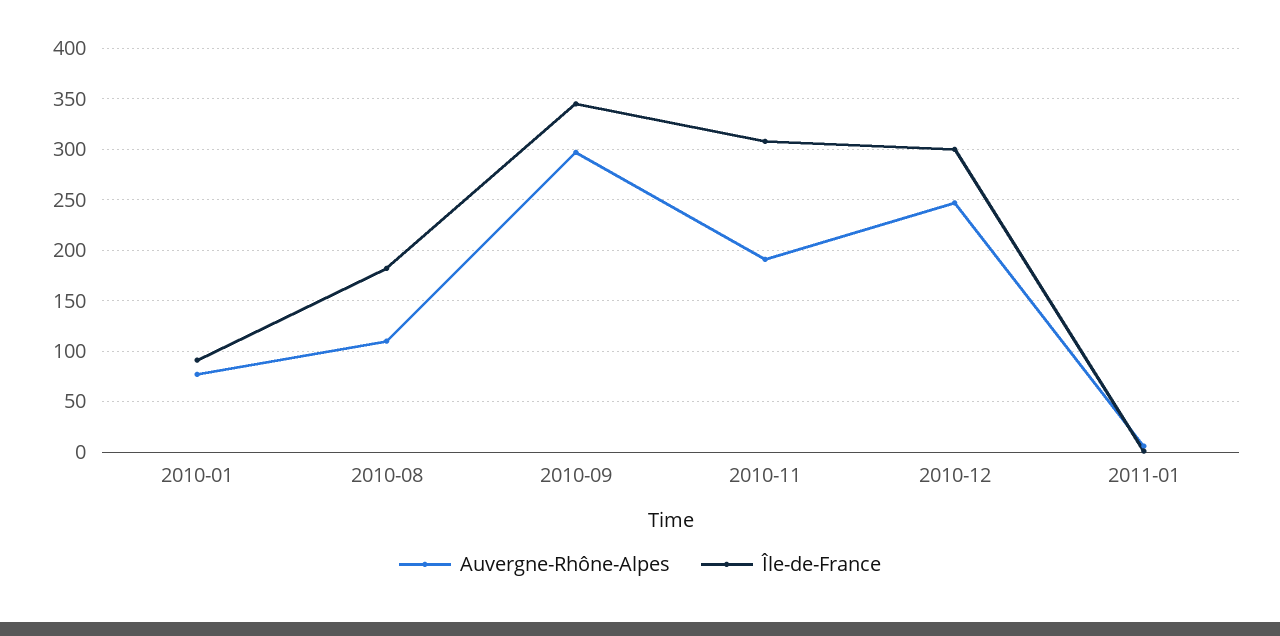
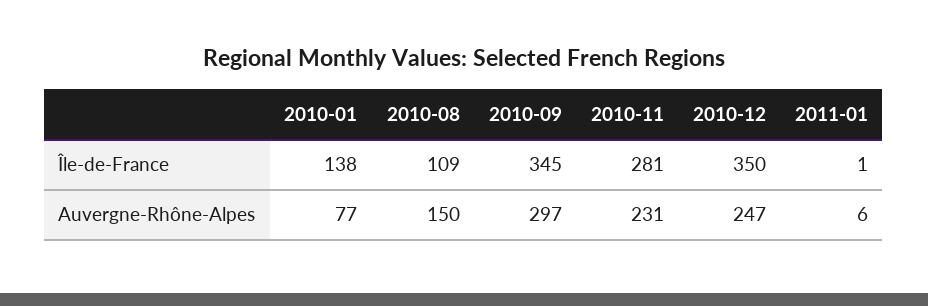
  {
    "Auvergne-Rhône-Alpes": {
      "2010-01": 77,
-     "2010-08": 110,
+     "2010-08": 150,
      "2010-09": 297,
-     "2010-11": 190,
+     "2010-11": 231,
      "2010-12": 247,
      "2011-01": 6
    },
    "Île-de-France": {
-     "2010-01": 90,
+     "2010-01": 138,
-     "2010-08": 180,
+     "2010-08": 109,
      "2010-09": 345,
-     "2010-11": 310,
+     "2010-11": 281,
-     "2010-12": 300,
+     "2010-12": 350,
      "2011-01": 1
    }
  }

